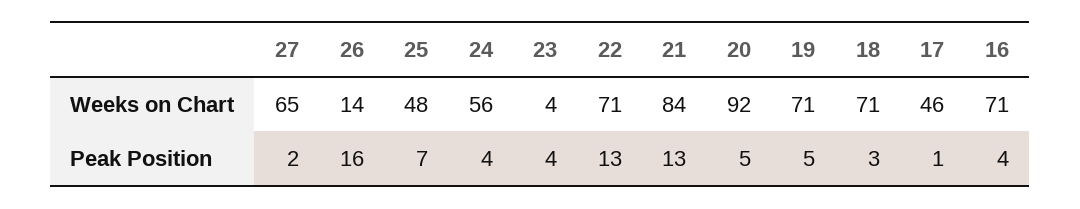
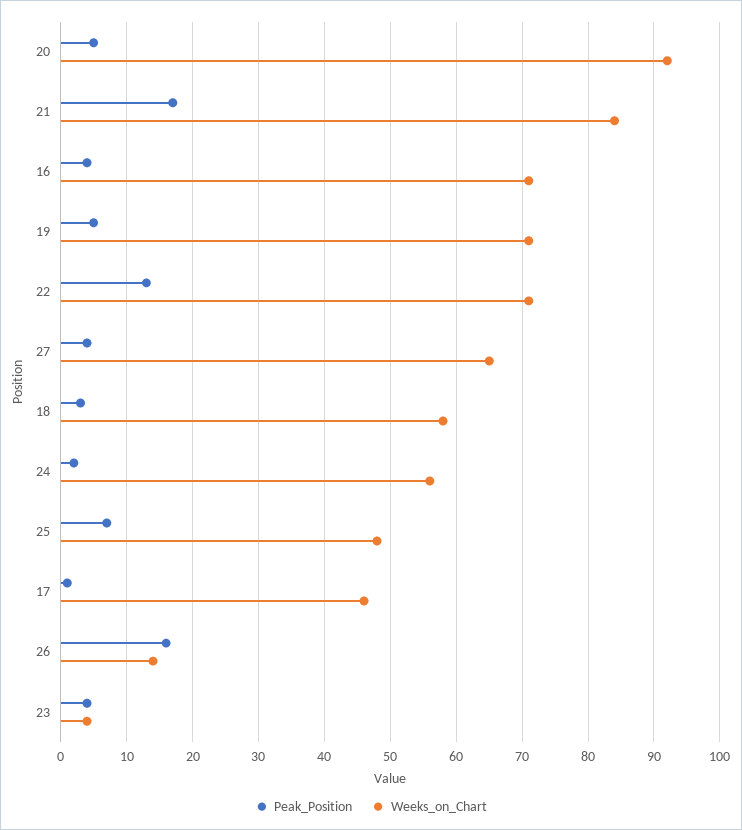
  {
    "Weeks on Chart": {
      "27": 65,
      "26": 14,
      "25": 48,
      "24": 56,
      "23": 4,
      "22": 71,
      "21": 84,
      "20": 92,
      "19": 71,
-     "18": 71,
+     "18": 58,
      "17": 46,
      "16": 71
    },
    "Peak Position": {
-     "27": 2,
+     "27": 4,
      "26": 16,
      "25": 7,
-     "24": 4,
+     "24": 2,
      "23": 4,
      "22": 13,
-     "21": 13,
+     "21": 17,
      "20": 5,
      "19": 5,
      "18": 3,
      "17": 1,
      "16": 4
    }
  }

